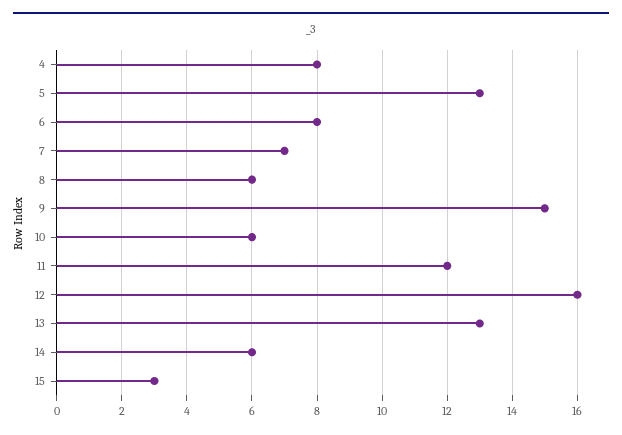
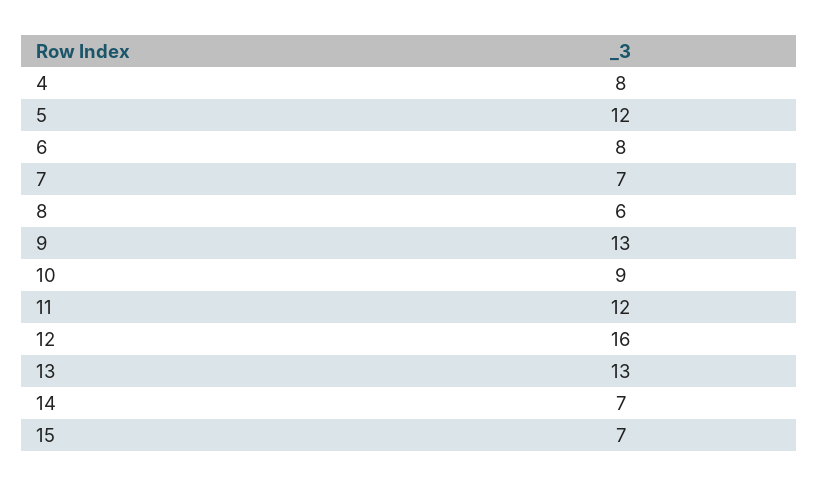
  {
    "4": 8,
-   "5": 13,
+   "5": 12,
    "6": 8,
    "7": 7,
    "8": 6,
-   "9": 15,
+   "9": 13,
-   "10": 6,
+   "10": 9,
    "11": 12,
    "12": 16,
    "13": 13,
-   "14": 6,
+   "14": 7,
-   "15": 3
+   "15": 7
  }

